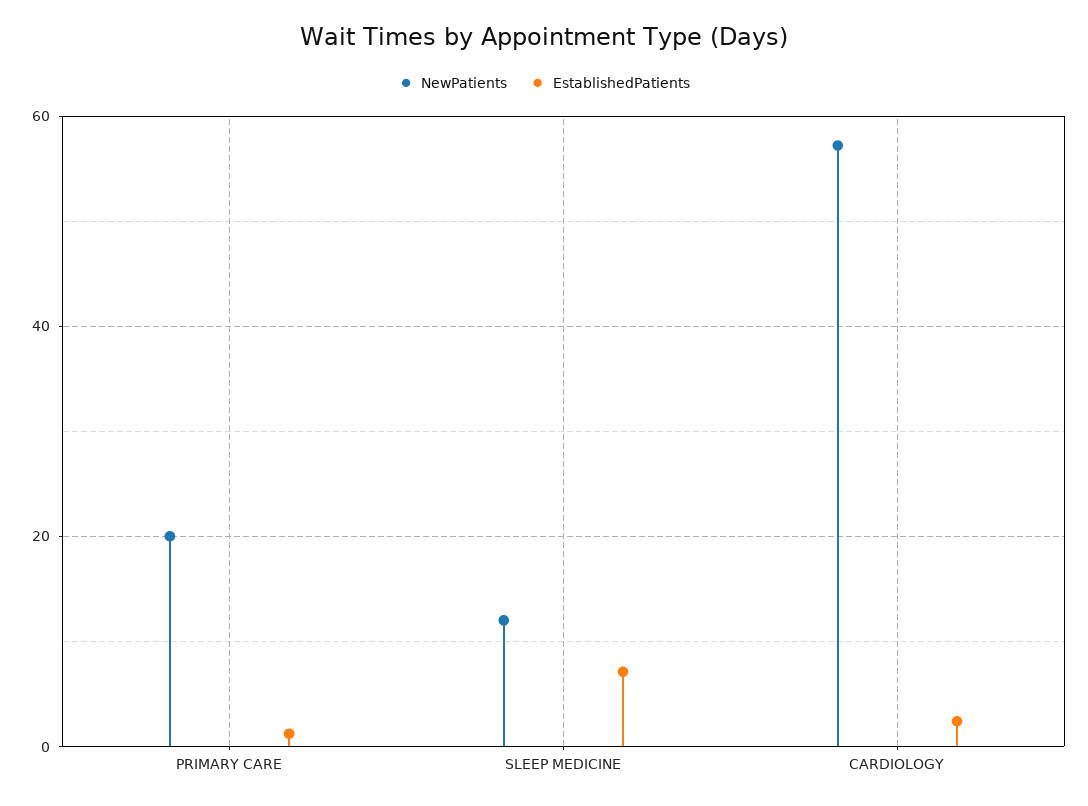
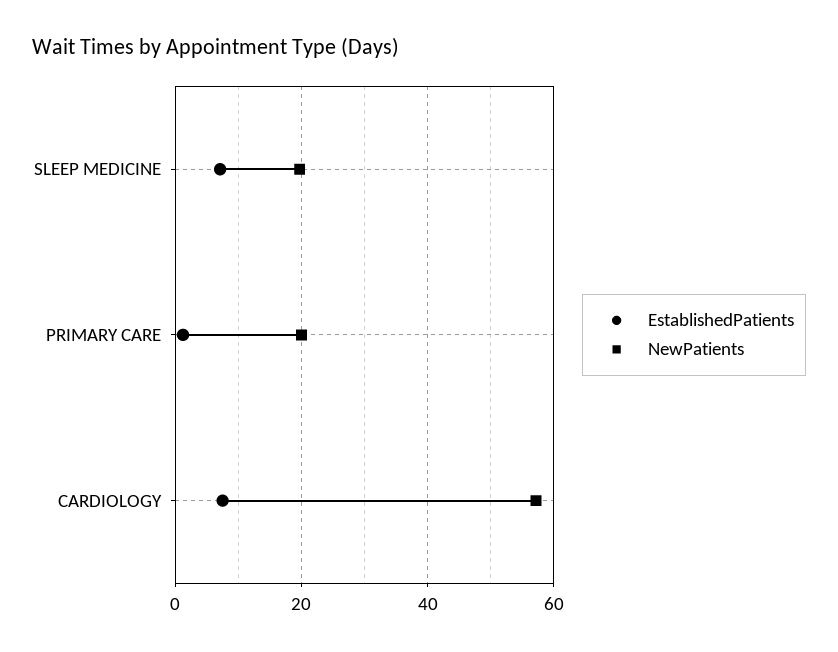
  {
    "NewPatients": {
      "PRIMARY CARE": 20,
-     "SLEEP MEDICINE": 12,
+     "SLEEP MEDICINE": 20,
      "CARDIOLOGY": 58
    },
    "EstablishedPatients": {
      "PRIMARY CARE": 2,
      "SLEEP MEDICINE": 8,
-     "CARDIOLOGY": 2
+     "CARDIOLOGY": 8
    }
  }

